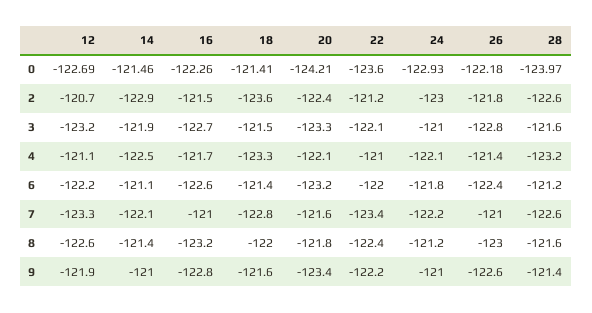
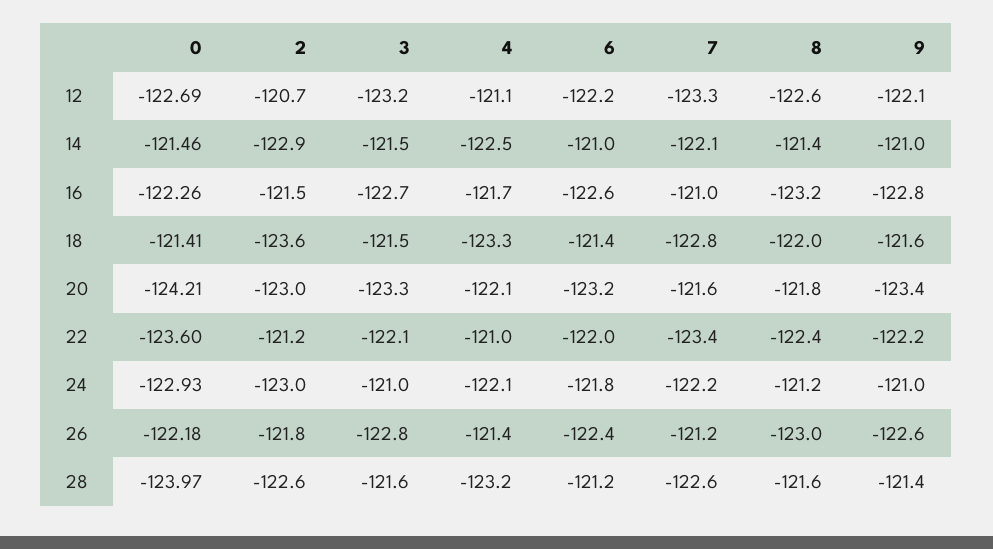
  {
    "12": {
      "0": -122.69,
      "2": -120.7,
      "3": -123.2,
      "4": -121.1,
      "6": -122.2,
      "7": -123.3,
      "8": -122.6,
-     "9": -121.9
+     "9": -122.1
    },
    "14": {
      "0": -121.46,
      "2": -122.9,
-     "3": -121.9,
+     "3": -121.5,
      "4": -122.5,
-     "6": -121.1,
+     "6": -121,
      "7": -122.1,
      "8": -121.4,
      "9": -121
    },
    "16": {
      "0": -122.26,
      "2": -121.5,
      "3": -122.7,
      "4": -121.7,
      "6": -122.6,
      "7": -121,
      "8": -123.2,
      "9": -122.8
    },
    "18": {
      "0": -121.41,
      "2": -123.6,
      "3": -121.5,
      "4": -123.3,
      "6": -121.4,
      "7": -122.8,
      "8": -122,
      "9": -121.6
    },
    "20": {
      "0": -124.21,
-     "2": -122.4,
+     "2": -123,
      "3": -123.3,
      "4": -122.1,
      "6": -123.2,
      "7": -121.6,
      "8": -121.8,
      "9": -123.4
    },
    "22": {
      "0": -123.6,
      "2": -121.2,
      "3": -122.1,
      "4": -121,
      "6": -122,
      "7": -123.4,
      "8": -122.4,
      "9": -122.2
    },
    "24": {
      "0": -122.93,
      "2": -123,
      "3": -121,
      "4": -122.1,
      "6": -121.8,
      "7": -122.2,
      "8": -121.2,
      "9": -121
    },
    "26": {
      "0": -122.18,
      "2": -121.8,
      "3": -122.8,
      "4": -121.4,
      "6": -122.4,
-     "7": -121,
+     "7": -121.2,
      "8": -123,
      "9": -122.6
    },
    "28": {
      "0": -123.97,
      "2": -122.6,
      "3": -121.6,
      "4": -123.2,
      "6": -121.2,
      "7": -122.6,
      "8": -121.6,
      "9": -121.4
    }
  }

